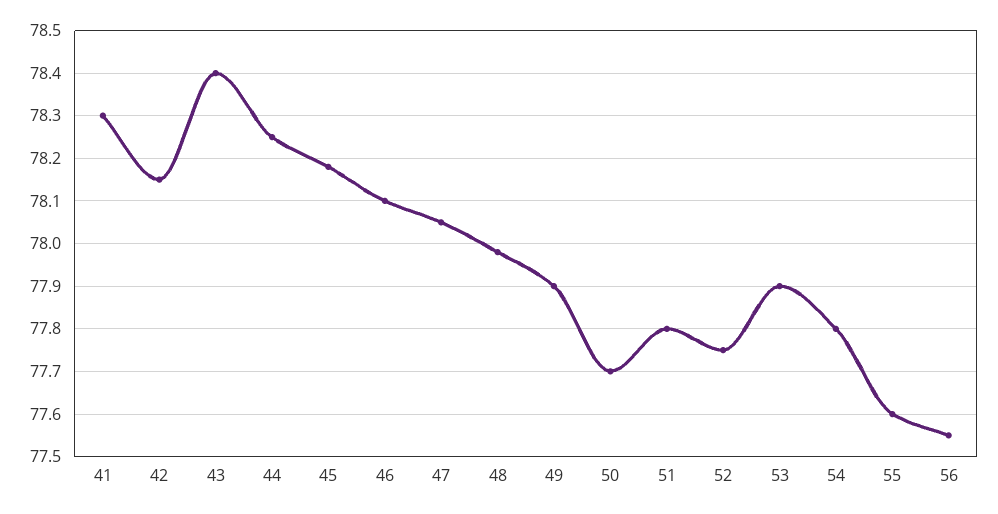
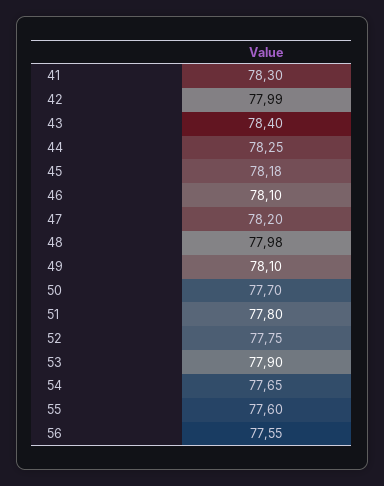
  {
    "41": 78.3,
-   "42": 78.15,
+   "42": 77.99,
    "43": 78.4,
    "44": 78.25,
    "45": 78.18,
    "46": 78.1,
-   "47": 78.05,
+   "47": 78.2,
    "48": 77.98,
-   "49": 77.9,
+   "49": 78.1,
    "50": 77.7,
    "51": 77.8,
    "52": 77.75,
    "53": 77.9,
-   "54": 77.8,
+   "54": 77.65,
    "55": 77.6,
    "56": 77.55
  }

